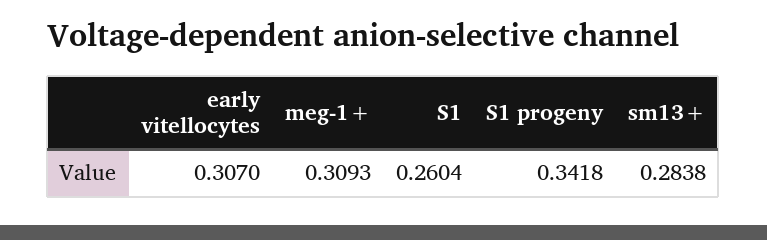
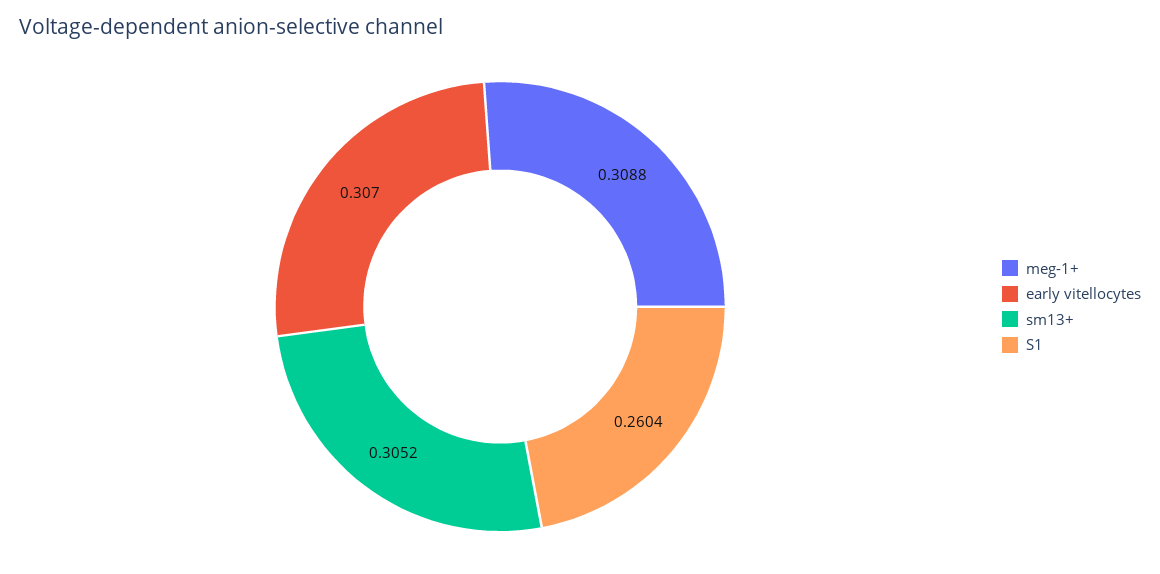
  {
    "early vitellocytes": 0.307,
-   "meg-1+": 0.3093,
+   "meg-1+": 0.3088,
    "S1": 0.2604,
-   "S1 progeny": 0.3418,
-   "sm13+": 0.2838
+   "sm13+": 0.3052
  }

